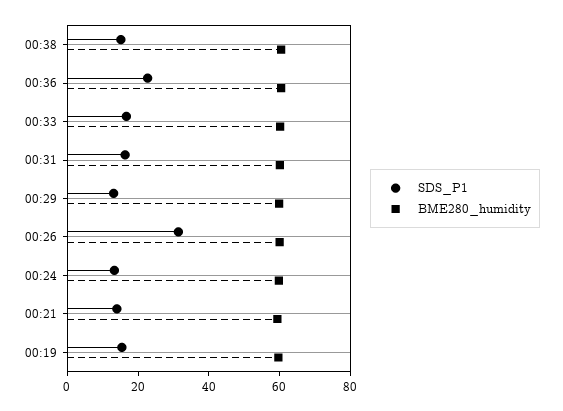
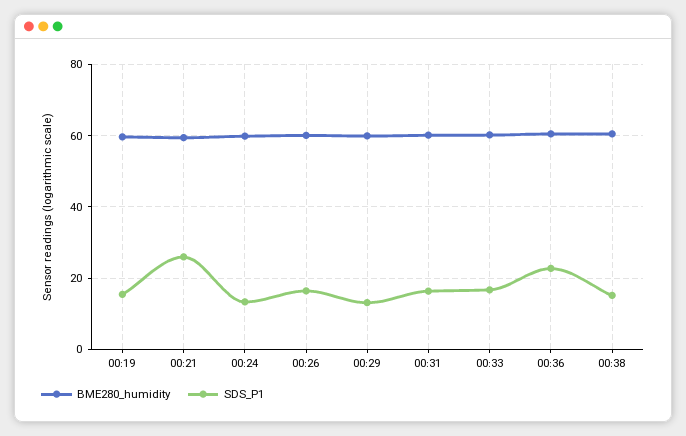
  {
    "SDS_P1": {
      "00:38": 16,
      "00:36": 22,
      "00:33": 16,
      "00:31": 16,
      "00:29": 14,
-     "00:26": 30,
+     "00:26": 16,
      "00:24": 14,
-     "00:21": 15,
+     "00:21": 26,
      "00:19": 16
    },
    "BME280_humidity": {
      "00:38": 60,
      "00:36": 60,
      "00:33": 60,
      "00:31": 60,
      "00:29": 60,
      "00:26": 60,
      "00:24": 60,
      "00:21": 60,
      "00:19": 60
    }
  }

